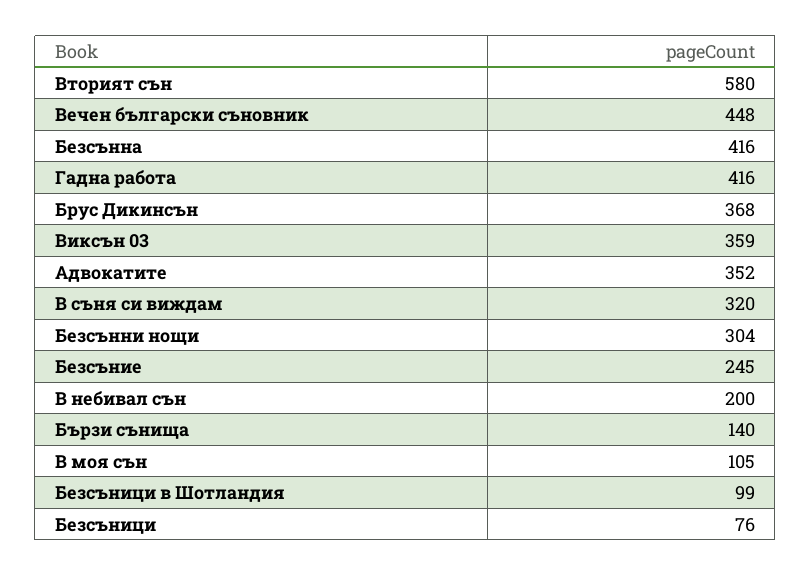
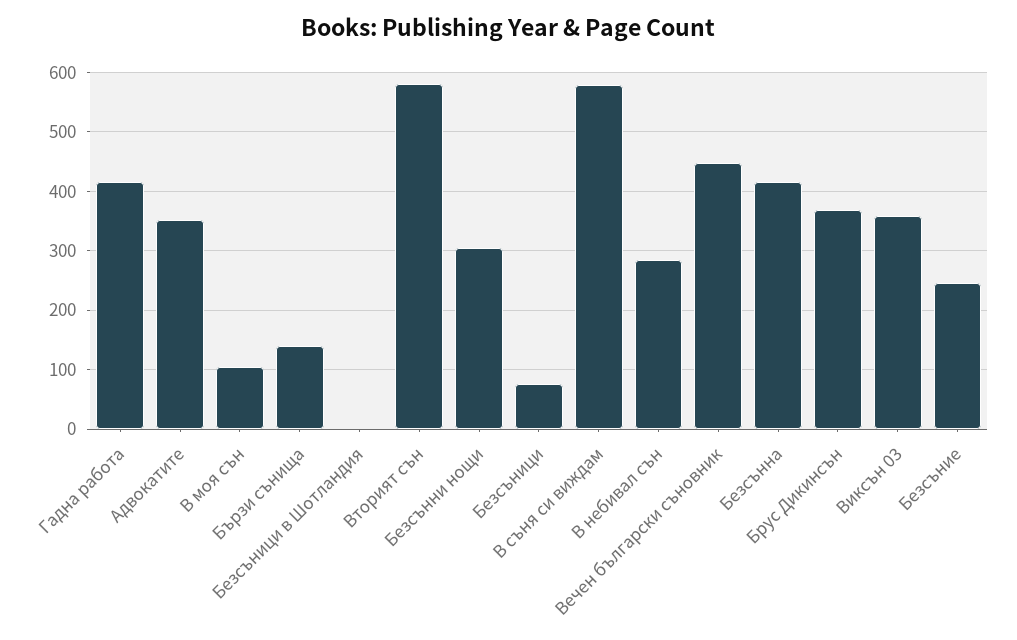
  {
    "Вторият сън": 580,
    "Вечен български съновник": 448,
    "Безсънна": 416,
    "Гадна работа": 416,
    "Брус Дикинсън": 368,
    "Виксън 03": 359,
    "Адвокатите": 352,
-   "В съня си виждам": 320,
+   "В съня си виждам": 580,
    "Безсънни нощи": 304,
    "Безсъние": 245,
-   "В небивал сън": 200,
+   "В небивал сън": 280,
    "Бързи сънища": 140,
    "В моя сън": 105,
-   "Безсъници в Шотландия": 99,
+   "Безсъници в Шотландия": 0,
    "Безсъници": 76
  }

